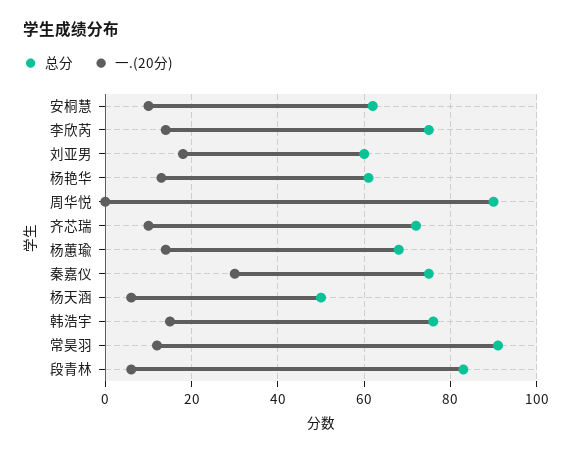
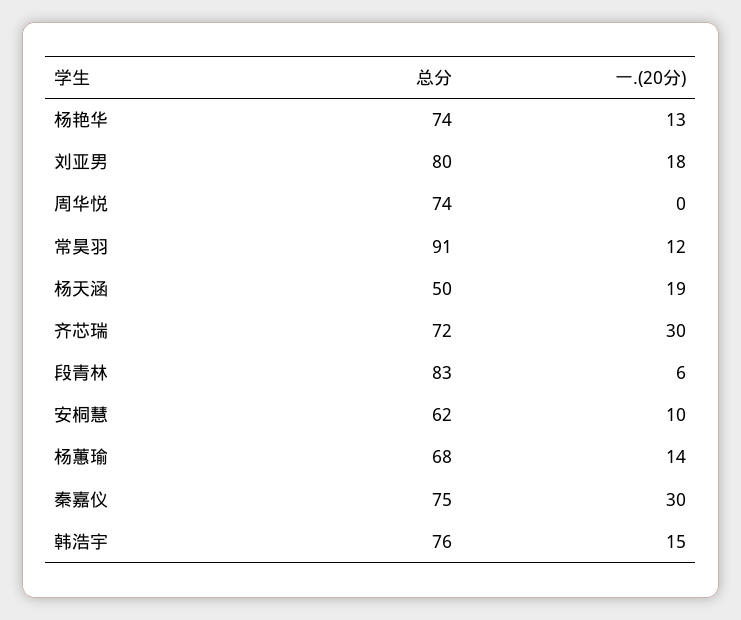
  {
    "总分": {
      "安桐慧": 62,
-     "李欣芮": 75,
-     "刘亚男": 60,
+     "刘亚男": 80,
-     "杨艳华": 60,
+     "杨艳华": 74,
-     "周华悦": 90,
+     "周华悦": 74,
      "齐芯瑞": 72,
      "杨蕙瑜": 68,
      "秦嘉仪": 75,
      "杨天涵": 50,
      "韩浩宇": 76,
      "常昊羽": 91,
      "段青林": 83
    },
    "一.(20分)": {
      "安桐慧": 10,
-     "李欣芮": 15,
      "刘亚男": 18,
      "杨艳华": 13,
      "周华悦": 0,
-     "齐芯瑞": 10,
+     "齐芯瑞": 30,
      "杨蕙瑜": 14,
      "秦嘉仪": 30,
-     "杨天涵": 5,
+     "杨天涵": 19,
      "韩浩宇": 15,
      "常昊羽": 12,
      "段青林": 6
    }
  }

